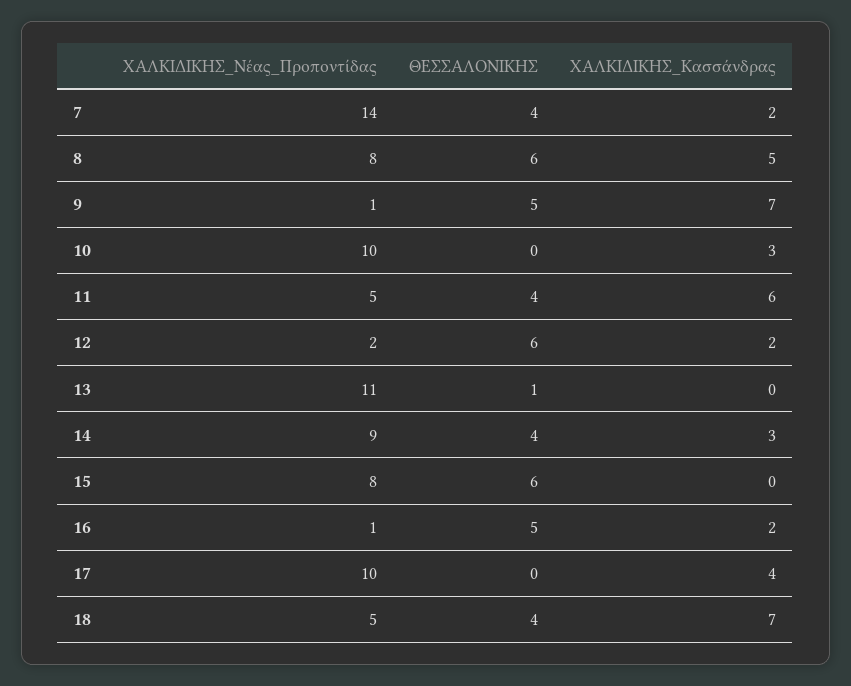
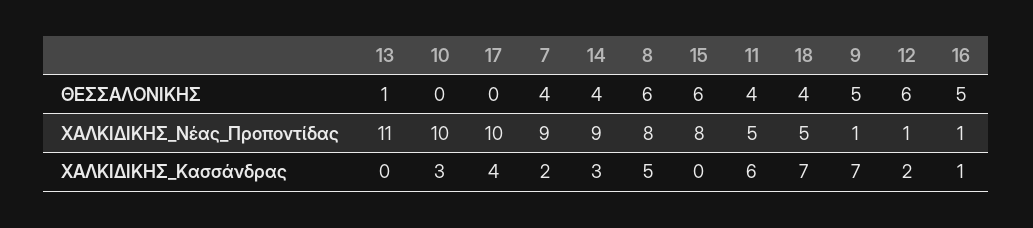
  {
    "ΧΑΛΚΙΔΙΚΗΣ_Νέας_Προποντίδας": {
-     "7": 14,
+     "7": 9,
      "8": 8,
      "9": 1,
      "10": 10,
      "11": 5,
-     "12": 2,
+     "12": 1,
      "13": 11,
      "14": 9,
      "15": 8,
      "16": 1,
      "17": 10,
      "18": 5
    },
    "ΘΕΣΣΑΛΟΝΙΚΗΣ": {
      "7": 4,
      "8": 6,
      "9": 5,
      "10": 0,
      "11": 4,
      "12": 6,
      "13": 1,
      "14": 4,
      "15": 6,
      "16": 5,
      "17": 0,
      "18": 4
    },
    "ΧΑΛΚΙΔΙΚΗΣ_Κασσάνδρας": {
      "7": 2,
      "8": 5,
      "9": 7,
      "10": 3,
      "11": 6,
      "12": 2,
      "13": 0,
      "14": 3,
      "15": 0,
-     "16": 2,
+     "16": 1,
      "17": 4,
      "18": 7
    }
  }

